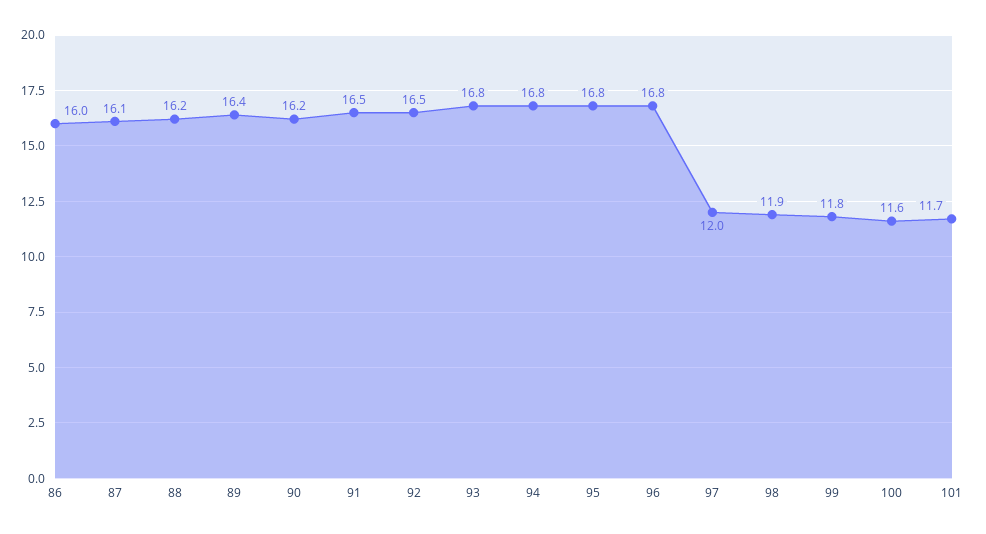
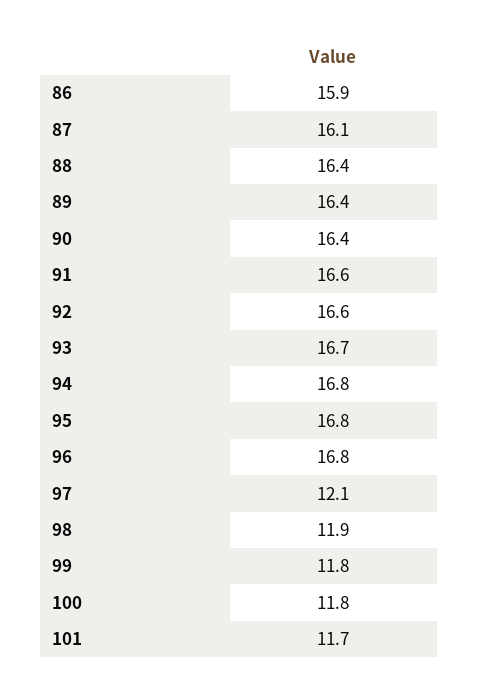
  {
-   "86": 16,
+   "86": 15.9,
    "87": 16.1,
-   "88": 16.2,
+   "88": 16.4,
    "89": 16.4,
-   "90": 16.2,
+   "90": 16.4,
-   "91": 16.5,
+   "91": 16.6,
-   "92": 16.5,
+   "92": 16.6,
-   "93": 16.8,
+   "93": 16.7,
    "94": 16.8,
    "95": 16.8,
    "96": 16.8,
-   "97": 12,
+   "97": 12.1,
    "98": 11.9,
    "99": 11.8,
-   "100": 11.6,
+   "100": 11.8,
    "101": 11.7
  }

